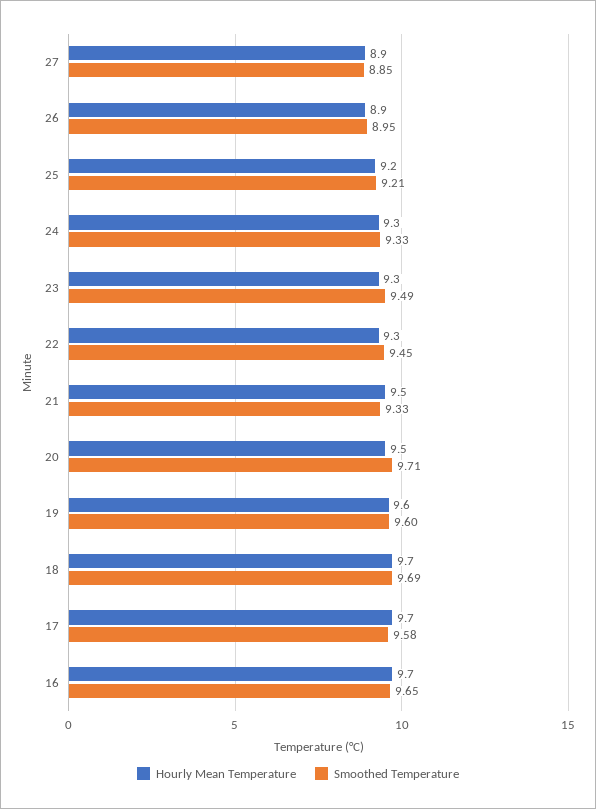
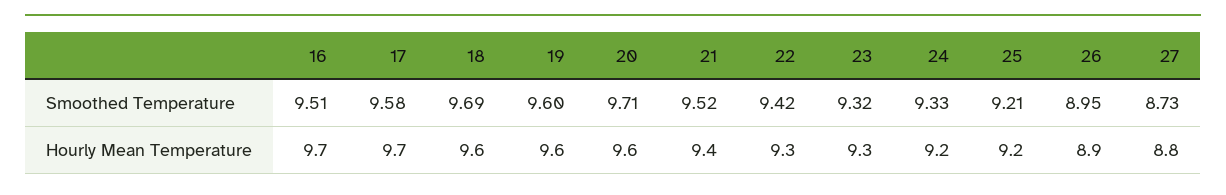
  {
    "Hourly Mean Temperature": {
-     "27": 8.9,
+     "27": 8.8,
      "26": 8.9,
      "25": 9.2,
-     "24": 9.3,
+     "24": 9.2,
      "23": 9.3,
      "22": 9.3,
-     "21": 9.5,
+     "21": 9.4,
-     "20": 9.5,
+     "20": 9.6,
      "19": 9.6,
-     "18": 9.7,
+     "18": 9.6,
      "17": 9.7,
      "16": 9.7
    },
    "Smoothed Temperature": {
-     "27": 8.85,
+     "27": 8.73,
      "26": 8.95,
      "25": 9.21,
      "24": 9.33,
-     "23": 9.49,
+     "23": 9.32,
-     "22": 9.45,
+     "22": 9.42,
-     "21": 9.33,
+     "21": 9.52,
      "20": 9.71,
      "19": 9.6,
      "18": 9.69,
      "17": 9.58,
-     "16": 9.65
+     "16": 9.51
    }
  }

